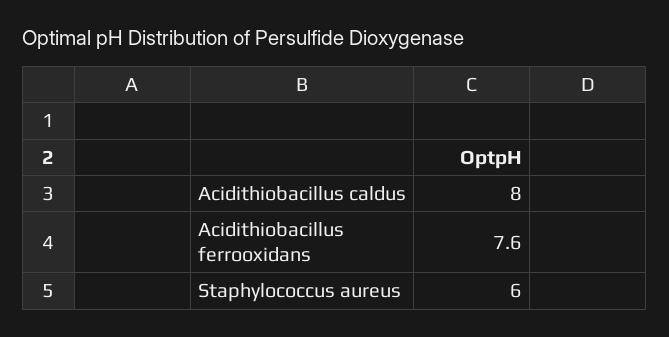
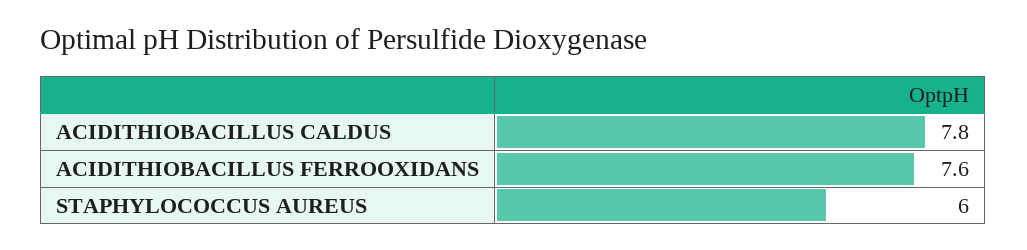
  {
-   "Acidithiobacillus caldus": 8,
+   "Acidithiobacillus caldus": 7.8,
    "Acidithiobacillus ferrooxidans": 7.6,
    "Staphylococcus aureus": 6
  }

